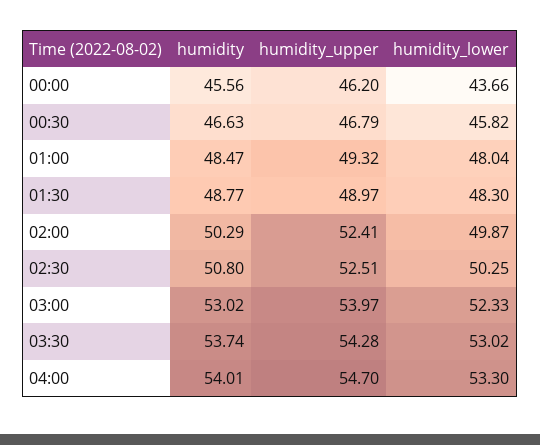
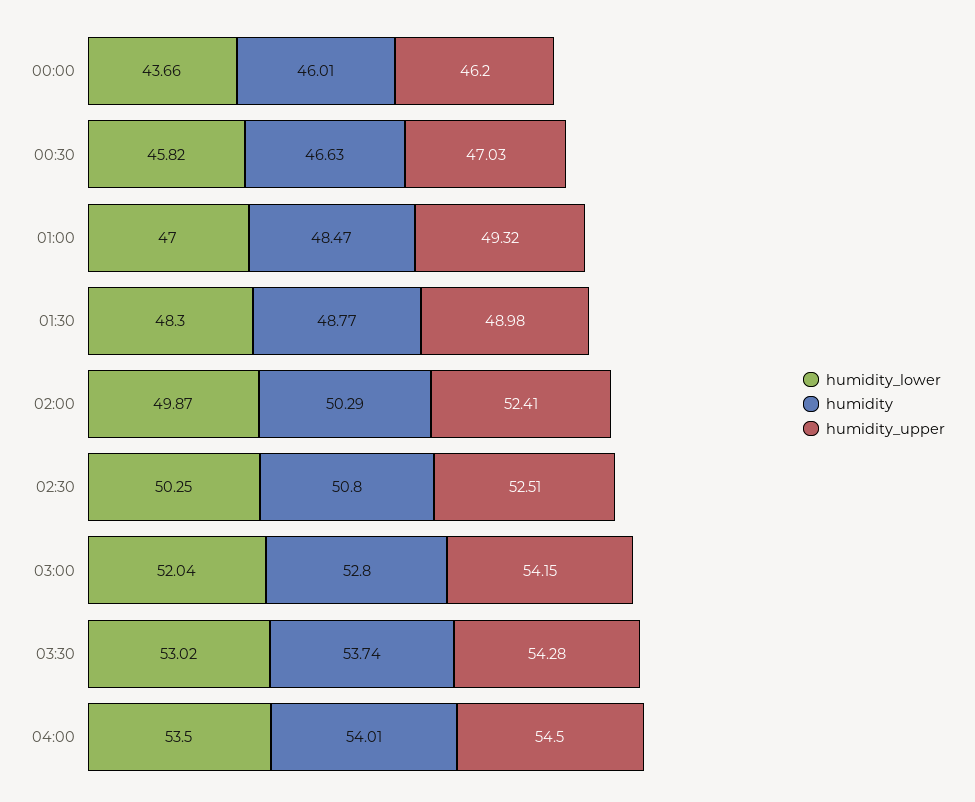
  {
    "humidity": {
-     "00:00": 45.56,
+     "00:00": 46.01,
      "00:30": 46.63,
      "01:00": 48.47,
      "01:30": 48.77,
      "02:00": 50.29,
      "02:30": 50.8,
-     "03:00": 53.02,
+     "03:00": 52.8,
      "03:30": 53.74,
      "04:00": 54.01
    },
    "humidity_upper": {
      "00:00": 46.2,
-     "00:30": 46.79,
+     "00:30": 47.03,
      "01:00": 49.32,
-     "01:30": 48.97,
+     "01:30": 48.98,
      "02:00": 52.41,
      "02:30": 52.51,
-     "03:00": 53.97,
+     "03:00": 54.15,
      "03:30": 54.28,
-     "04:00": 54.7
+     "04:00": 54.5
    },
    "humidity_lower": {
      "00:00": 43.66,
      "00:30": 45.82,
-     "01:00": 48.04,
+     "01:00": 47,
      "01:30": 48.3,
      "02:00": 49.87,
      "02:30": 50.25,
-     "03:00": 52.33,
+     "03:00": 52.04,
      "03:30": 53.02,
-     "04:00": 53.3
+     "04:00": 53.5
    }
  }

